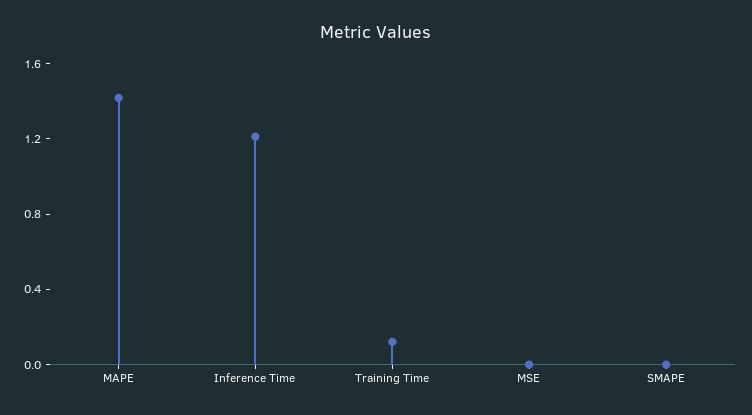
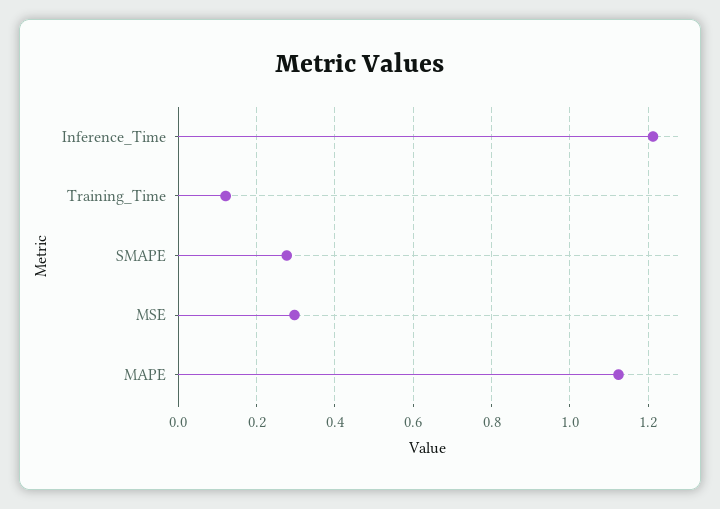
  {
-   "MAPE": 1.4,
+   "MAPE": 1.12,
    "Inference Time": 1.22,
    "Training Time": 0.12,
-   "MSE": 0,
+   "MSE": 0.3,
-   "SMAPE": 0
+   "SMAPE": 0.28
  }

